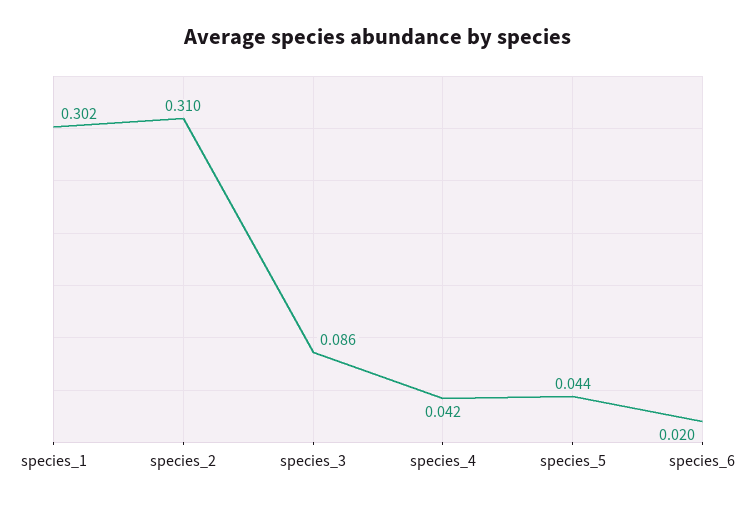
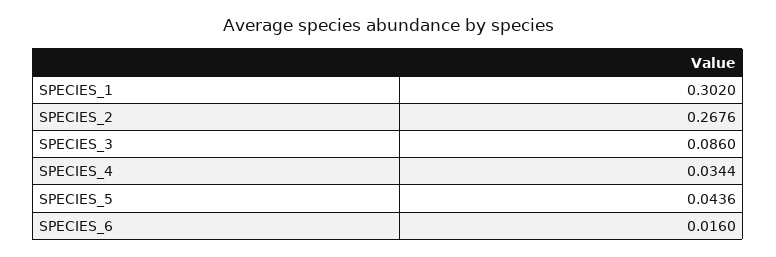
  {
    "species_1": 0.302,
-   "species_2": 0.31,
+   "species_2": 0.2676,
    "species_3": 0.086,
-   "species_4": 0.042,
+   "species_4": 0.0344,
    "species_5": 0.0436,
-   "species_6": 0.02
+   "species_6": 0.016
  }

